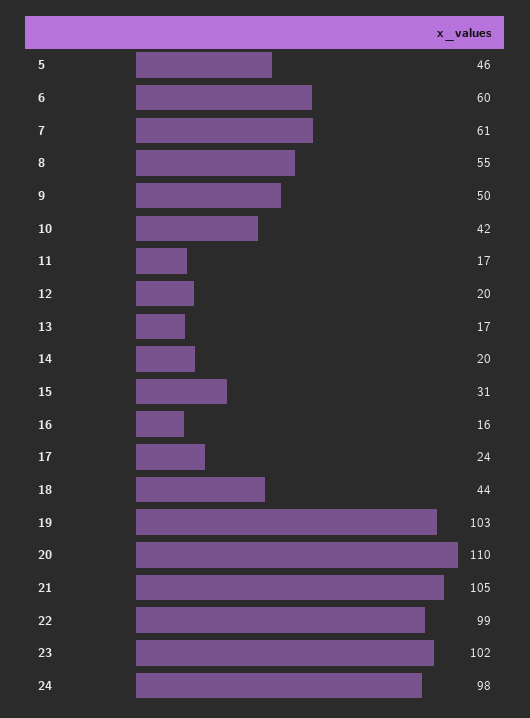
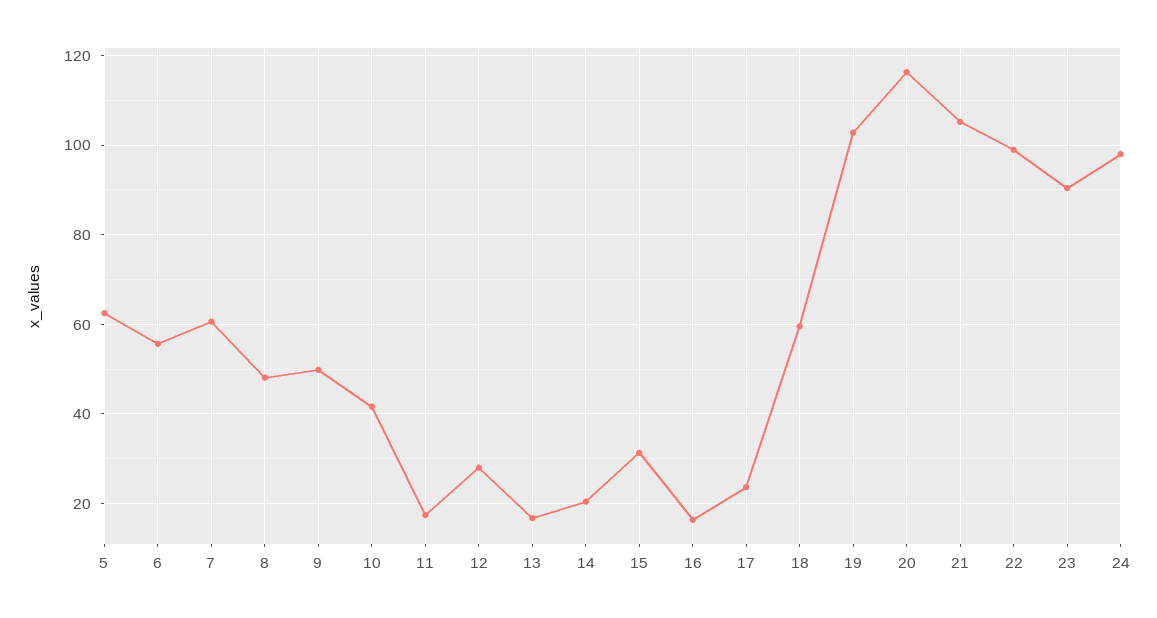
  {
-   "5": 46,
+   "5": 62,
-   "6": 60,
+   "6": 56,
    "7": 61,
-   "8": 55,
+   "8": 48,
    "9": 50,
    "10": 42,
    "11": 17,
-   "12": 20,
+   "12": 28,
    "13": 17,
    "14": 20,
    "15": 31,
    "16": 16,
    "17": 24,
-   "18": 44,
+   "18": 60,
    "19": 103,
-   "20": 110,
+   "20": 116,
    "21": 105,
    "22": 99,
-   "23": 102,
+   "23": 90,
    "24": 98
  }

